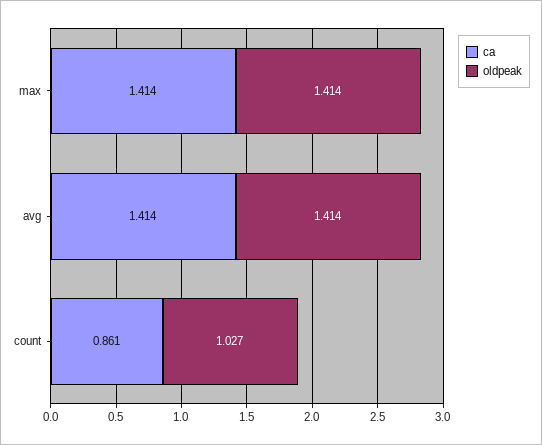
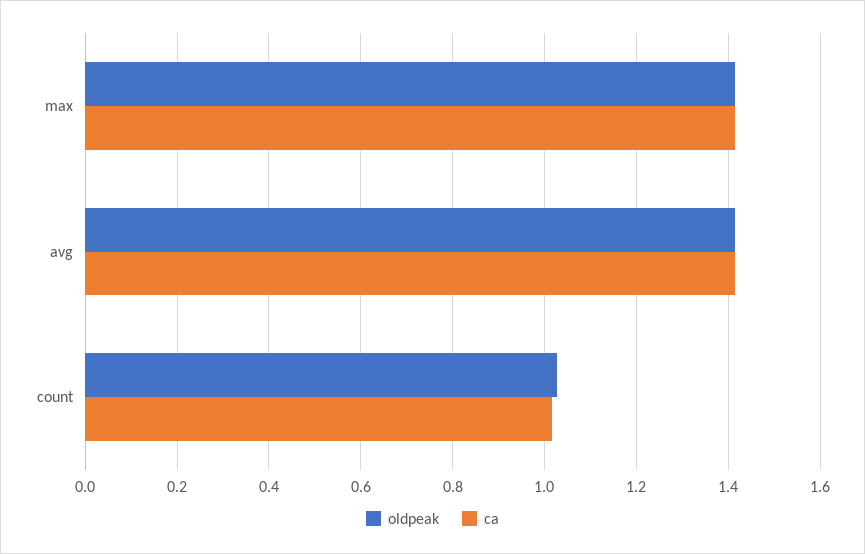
  {
    "ca": {
      "max": 1.414,
      "avg": 1.414,
-     "count": 0.861
+     "count": 1.02
    },
    "oldpeak": {
      "max": 1.414,
      "avg": 1.414,
      "count": 1.027
    }
  }

